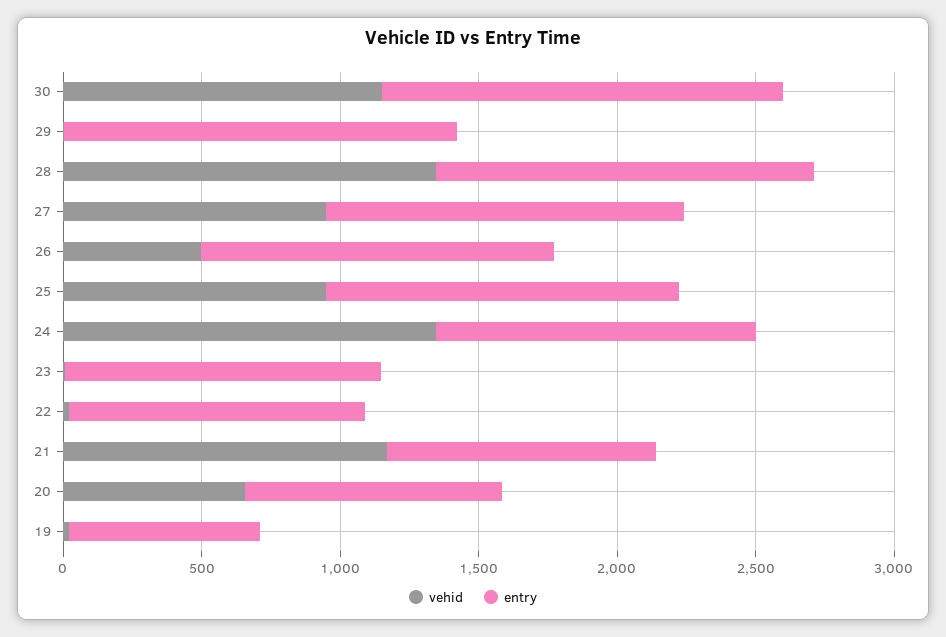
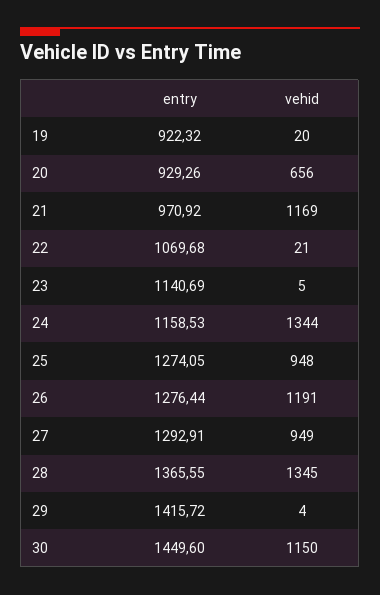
  {
    "vehid": {
      "30": 1150,
      "29": 4,
      "28": 1345,
      "27": 949,
-     "26": 500,
+     "26": 1191,
      "25": 948,
      "24": 1344,
      "23": 5,
      "22": 21,
      "21": 1169,
      "20": 656,
      "19": 20
    },
    "entry": {
      "30": 1449.6,
      "29": 1415.72,
      "28": 1365.55,
      "27": 1292.91,
      "26": 1276.44,
      "25": 1274.05,
      "24": 1158.53,
      "23": 1140.69,
      "22": 1069.68,
      "21": 970.92,
      "20": 929.26,
-     "19": 700
+     "19": 922.32
    }
  }

